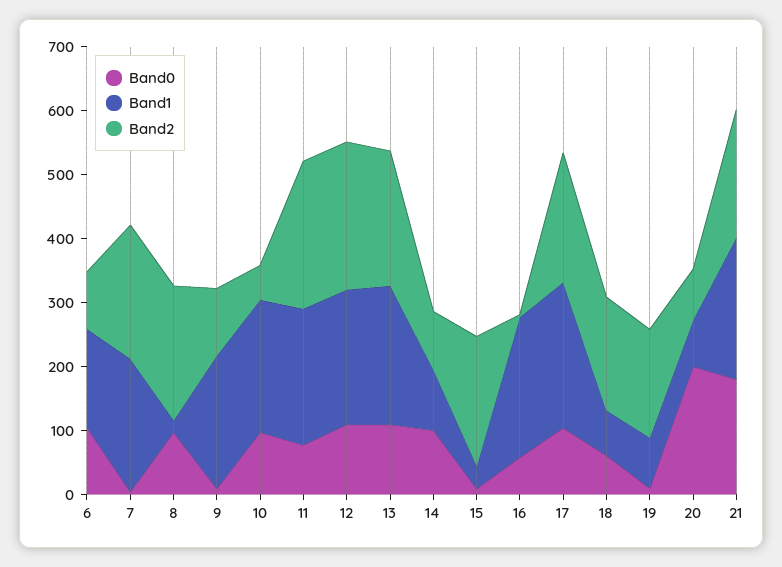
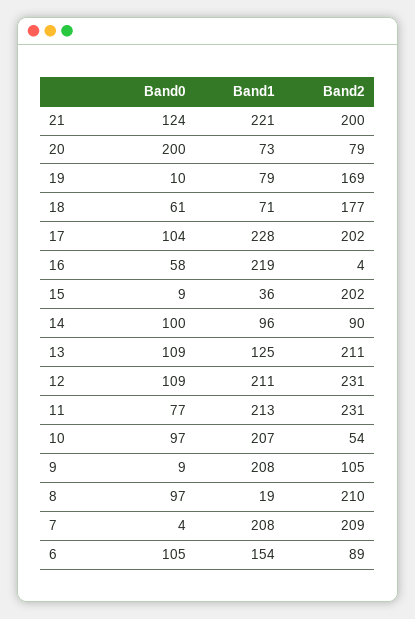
  {
    "Band0": {
      "6": 105,
      "7": 4,
      "8": 97,
      "9": 9,
      "10": 97,
      "11": 77,
      "12": 109,
      "13": 109,
      "14": 100,
      "15": 9,
      "16": 58,
      "17": 104,
      "18": 61,
      "19": 10,
      "20": 200,
-     "21": 180
+     "21": 124
    },
    "Band1": {
      "6": 154,
      "7": 208,
      "8": 19,
      "9": 208,
      "10": 207,
      "11": 213,
      "12": 211,
-     "13": 220,
+     "13": 125,
      "14": 96,
      "15": 36,
      "16": 219,
      "17": 228,
      "18": 71,
      "19": 79,
      "20": 73,
      "21": 221
    },
    "Band2": {
      "6": 89,
      "7": 209,
      "8": 210,
      "9": 105,
      "10": 54,
      "11": 231,
      "12": 231,
      "13": 211,
      "14": 90,
      "15": 202,
      "16": 4,
      "17": 202,
      "18": 177,
      "19": 169,
      "20": 79,
      "21": 200
    }
  }

